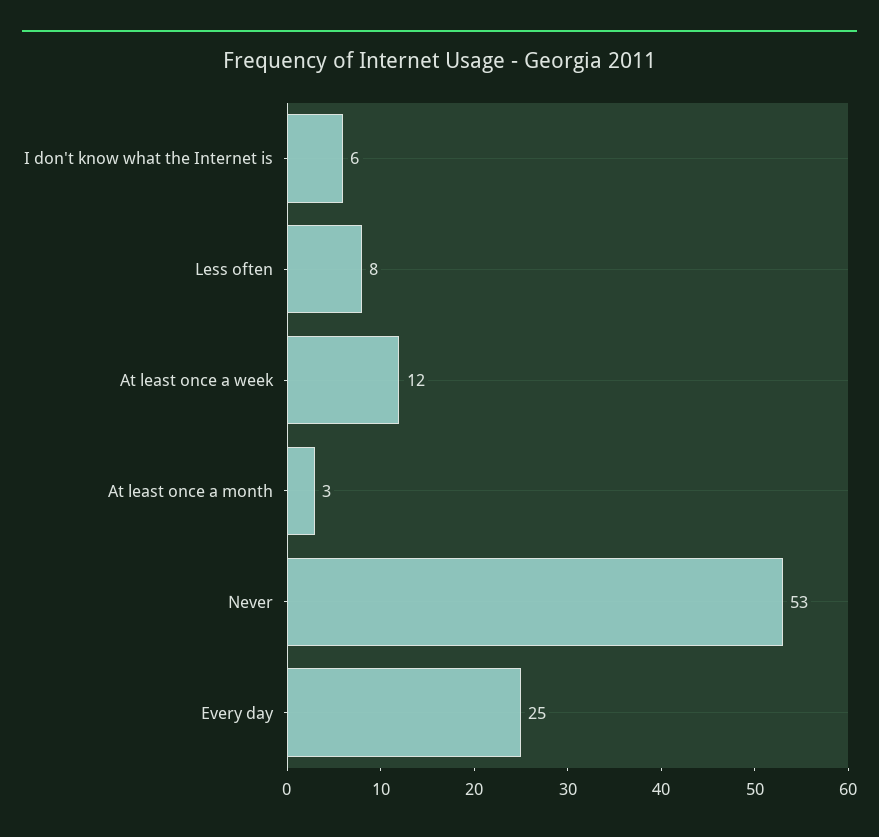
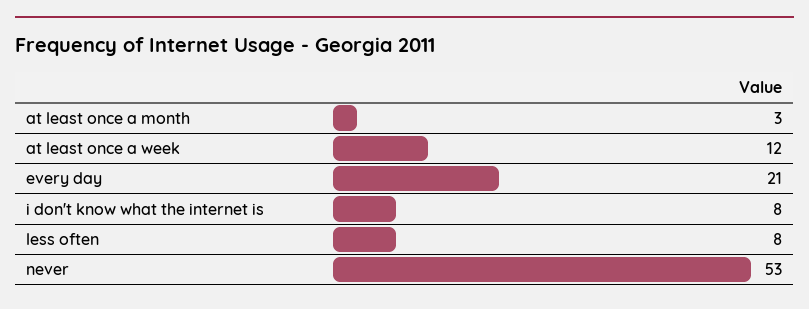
  {
-   "I don't know what the Internet is": 6,
+   "I don't know what the Internet is": 8,
    "Less often": 8,
    "At least once a week": 12,
    "At least once a month": 3,
    "Never": 53,
-   "Every day": 25
+   "Every day": 21
  }

